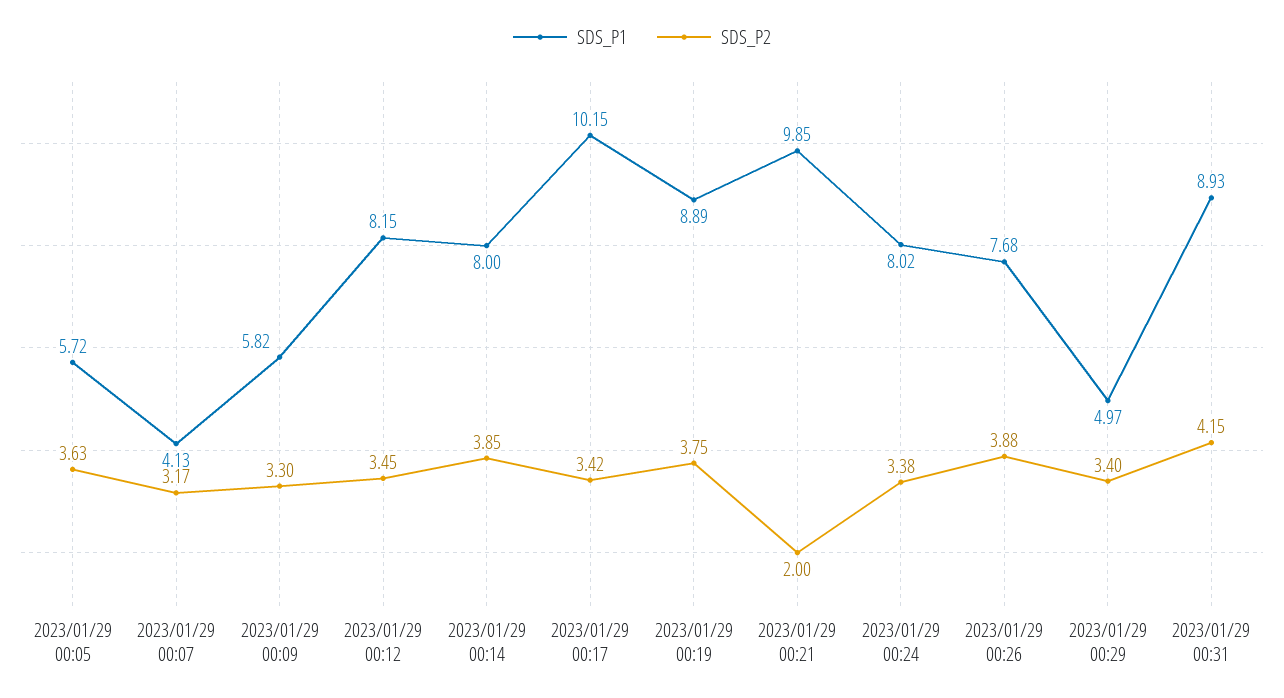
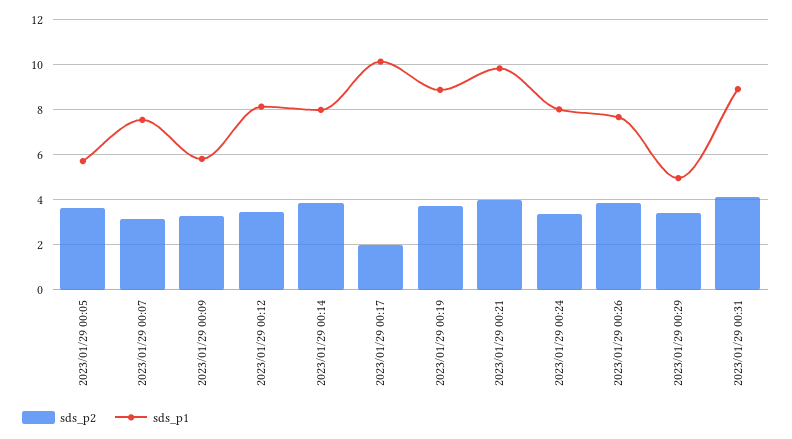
  {
    "SDS_P1": {
      "2023/01/29 00:05": 5.72,
-     "2023/01/29 00:07": 4.13,
+     "2023/01/29 00:07": 7.5,
      "2023/01/29 00:09": 5.82,
      "2023/01/29 00:12": 8.15,
      "2023/01/29 00:14": 8,
      "2023/01/29 00:17": 10.15,
      "2023/01/29 00:19": 8.89,
      "2023/01/29 00:21": 9.85,
      "2023/01/29 00:24": 8.02,
      "2023/01/29 00:26": 7.68,
      "2023/01/29 00:29": 4.97,
      "2023/01/29 00:31": 8.93
    },
    "SDS_P2": {
      "2023/01/29 00:05": 3.63,
      "2023/01/29 00:07": 3.17,
      "2023/01/29 00:09": 3.3,
      "2023/01/29 00:12": 3.45,
      "2023/01/29 00:14": 3.85,
-     "2023/01/29 00:17": 3.42,
+     "2023/01/29 00:17": 2,
      "2023/01/29 00:19": 3.75,
-     "2023/01/29 00:21": 2,
+     "2023/01/29 00:21": 4,
      "2023/01/29 00:24": 3.38,
      "2023/01/29 00:26": 3.88,
      "2023/01/29 00:29": 3.4,
      "2023/01/29 00:31": 4.15
    }
  }

